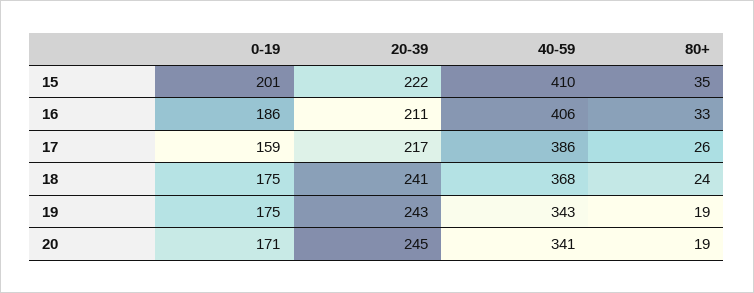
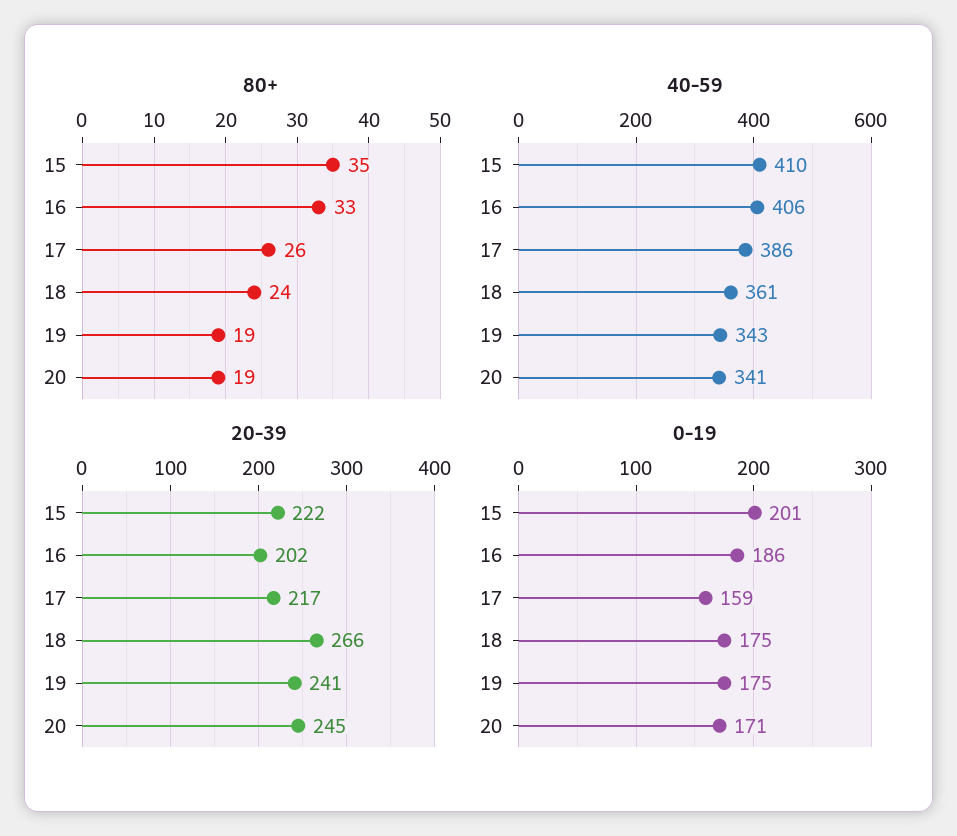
  {
    "0-19": {
      "15": 201,
      "16": 186,
      "17": 159,
      "18": 175,
      "19": 175,
      "20": 171
    },
    "20-39": {
      "15": 222,
-     "16": 211,
+     "16": 202,
      "17": 217,
-     "18": 241,
+     "18": 266,
-     "19": 243,
+     "19": 241,
      "20": 245
    },
    "40-59": {
      "15": 410,
      "16": 406,
      "17": 386,
-     "18": 368,
+     "18": 361,
      "19": 343,
      "20": 341
    },
    "80+": {
      "15": 35,
      "16": 33,
      "17": 26,
      "18": 24,
      "19": 19,
      "20": 19
    }
  }

